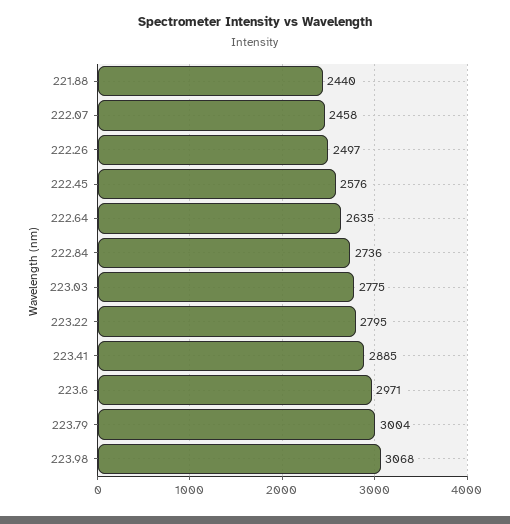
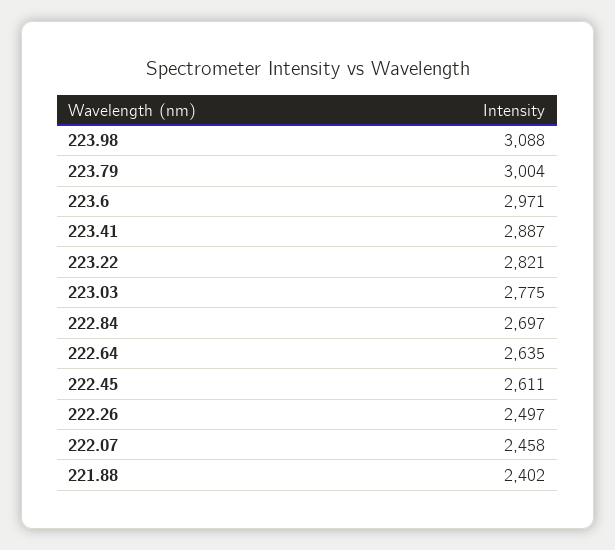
  {
-   "221.88": 2440,
+   "221.88": 2402,
    "222.07": 2458,
    "222.26": 2497,
-   "222.45": 2576,
+   "222.45": 2611,
    "222.64": 2635,
-   "222.84": 2736,
+   "222.84": 2697,
    "223.03": 2775,
-   "223.22": 2795,
+   "223.22": 2821,
-   "223.41": 2885,
+   "223.41": 2887,
    "223.6": 2971,
    "223.79": 3004,
-   "223.98": 3068
+   "223.98": 3088
  }

